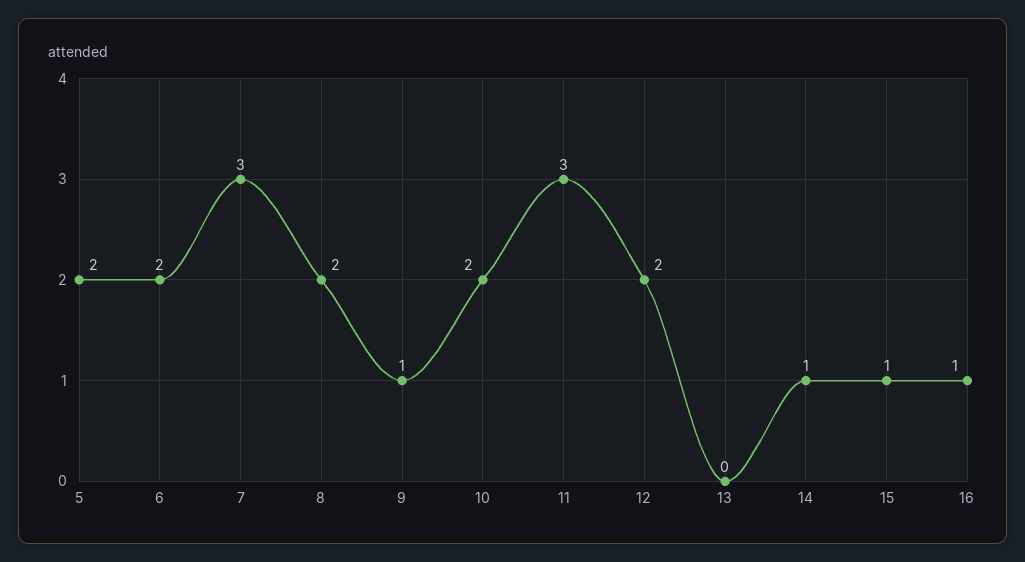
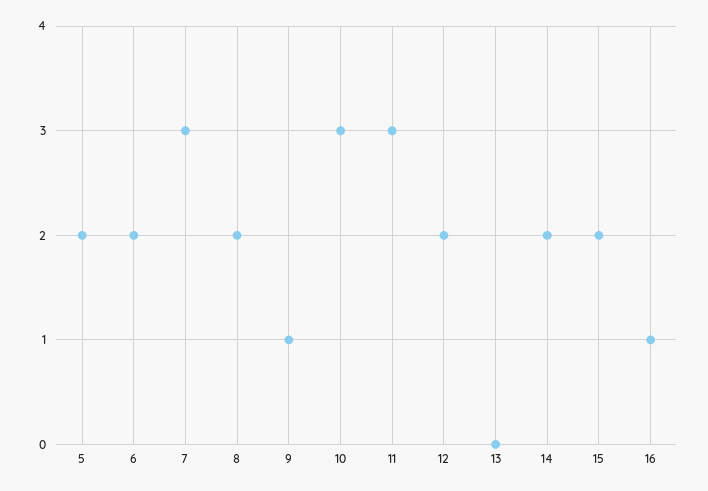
  {
    "5": 2,
    "6": 2,
    "7": 3,
    "8": 2,
    "9": 1,
-   "10": 2,
+   "10": 3,
    "11": 3,
    "12": 2,
    "13": 0,
-   "14": 1,
+   "14": 2,
-   "15": 1,
+   "15": 2,
    "16": 1
  }

